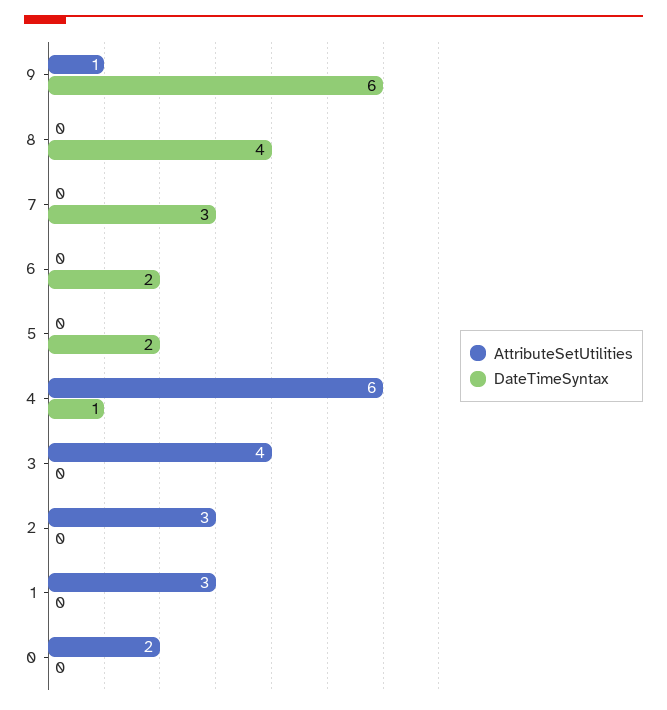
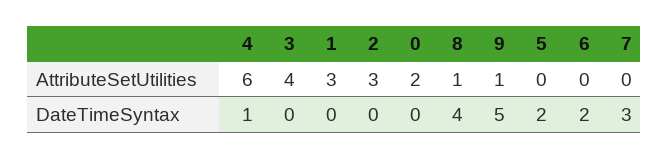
  {
    "AttributeSetUtilities": {
      "9": 1,
-     "8": 0,
+     "8": 1,
      "7": 0,
      "6": 0,
      "5": 0,
      "4": 6,
      "3": 4,
      "2": 3,
      "1": 3,
      "0": 2
    },
    "DateTimeSyntax": {
-     "9": 6,
+     "9": 5,
      "8": 4,
      "7": 3,
      "6": 2,
      "5": 2,
      "4": 1,
      "3": 0,
      "2": 0,
      "1": 0,
      "0": 0
    }
  }

